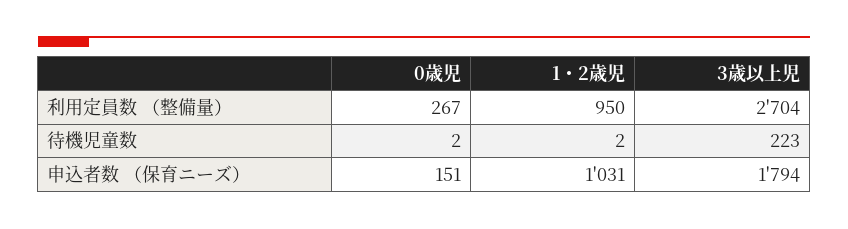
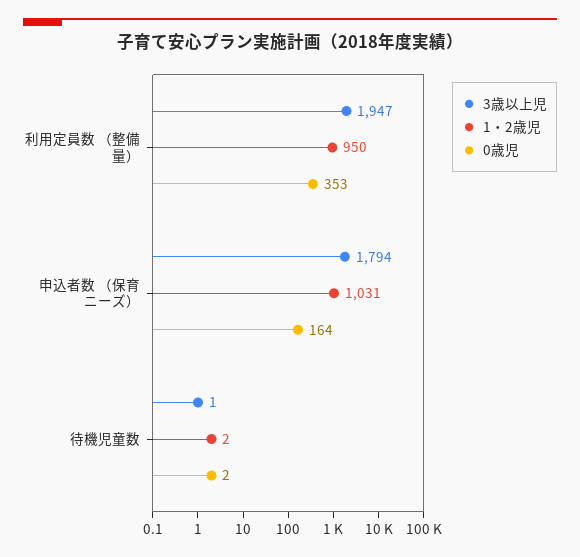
  {
    "0歳児": {
-     "利用定員数 （整備量）": 267,
+     "利用定員数 （整備量）": 353,
      "待機児童数": 2,
-     "申込者数 （保育ニーズ）": 151
+     "申込者数 （保育ニーズ）": 164
    },
    "1・2歳児": {
      "利用定員数 （整備量）": 950,
      "待機児童数": 2,
      "申込者数 （保育ニーズ）": 1031
    },
    "3歳以上児": {
-     "利用定員数 （整備量）": 2704,
+     "利用定員数 （整備量）": 1947,
-     "待機児童数": 223,
+     "待機児童数": 1,
      "申込者数 （保育ニーズ）": 1794
    }
  }

